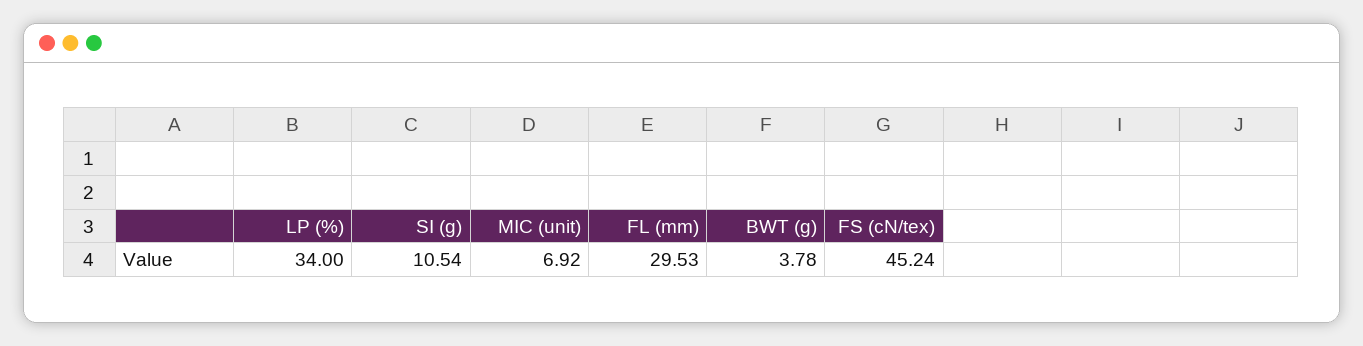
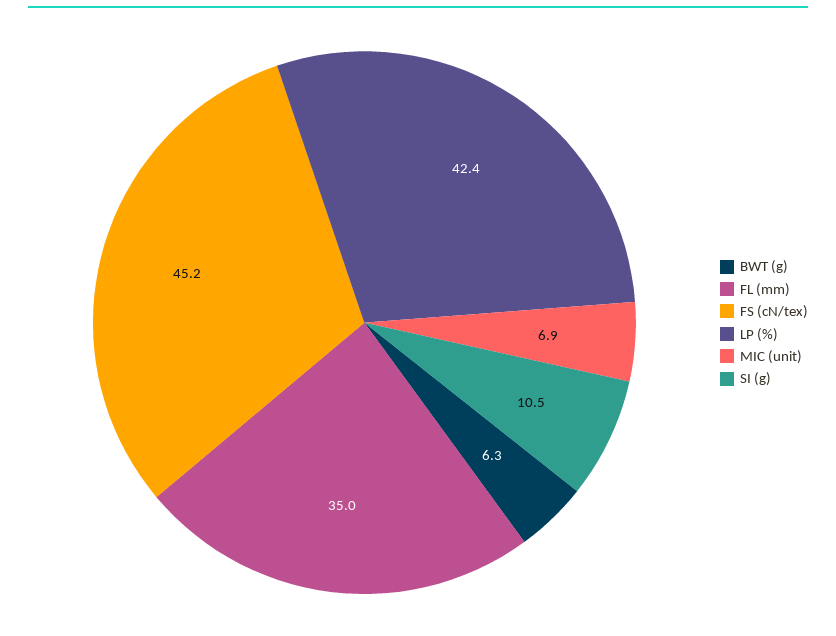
  {
-   "LP (%)": 34,
+   "LP (%)": 42.4,
    "SI (g)": 10.54,
    "MIC (unit)": 6.92,
-   "FL (mm)": 29.53,
+   "FL (mm)": 35,
-   "BWT (g)": 3.78,
+   "BWT (g)": 6.3,
    "FS (cN/tex)": 45.24
  }

